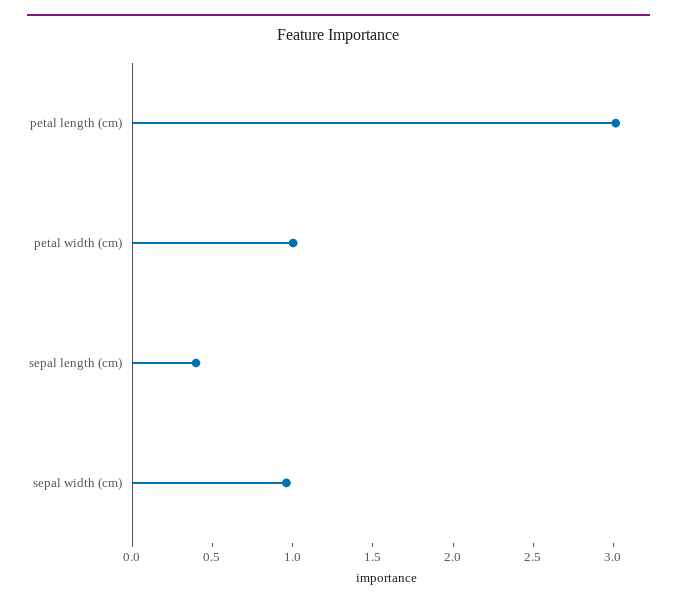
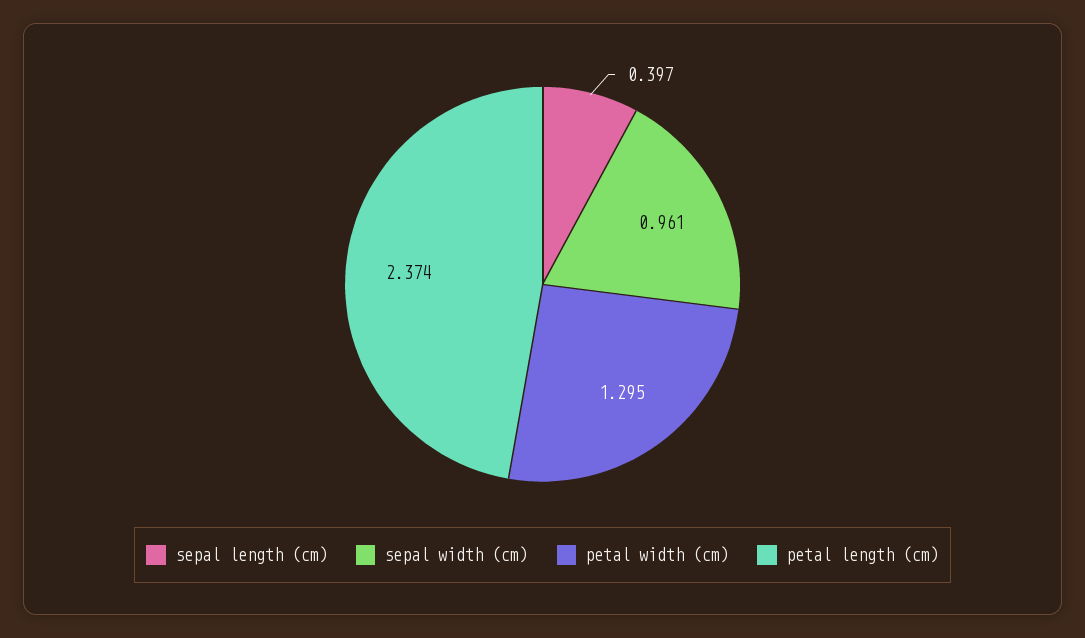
  {
-   "petal length (cm)": 3,
+   "petal length (cm)": 2.374,
-   "petal width (cm)": 1,
+   "petal width (cm)": 1.295,
    "sepal length (cm)": 0.397,
    "sepal width (cm)": 0.961
  }

